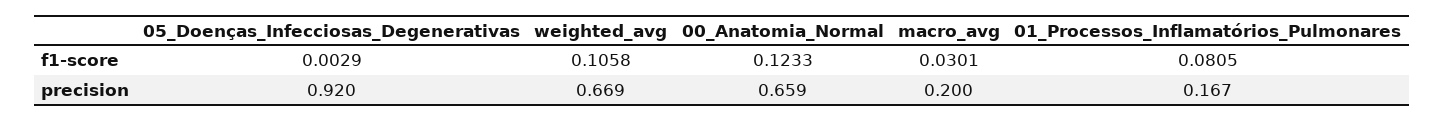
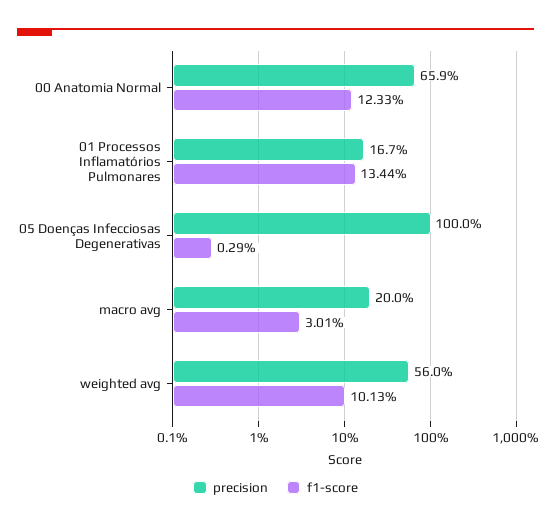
  {
    "f1-score": {
      "05_Doenças_Infecciosas_Degenerativas": 0.0029,
-     "weighted_avg": 0.1058,
+     "weighted_avg": 0.1013,
      "00_Anatomia_Normal": 0.1233,
      "macro_avg": 0.0301,
-     "01_Processos_Inflamatórios_Pulmonares": 0.0805
+     "01_Processos_Inflamatórios_Pulmonares": 0.1344
    },
    "precision": {
-     "05_Doenças_Infecciosas_Degenerativas": 0.92,
+     "05_Doenças_Infecciosas_Degenerativas": 1,
-     "weighted_avg": 0.669,
+     "weighted_avg": 0.56,
      "00_Anatomia_Normal": 0.659,
      "macro_avg": 0.2,
      "01_Processos_Inflamatórios_Pulmonares": 0.167
    }
  }

